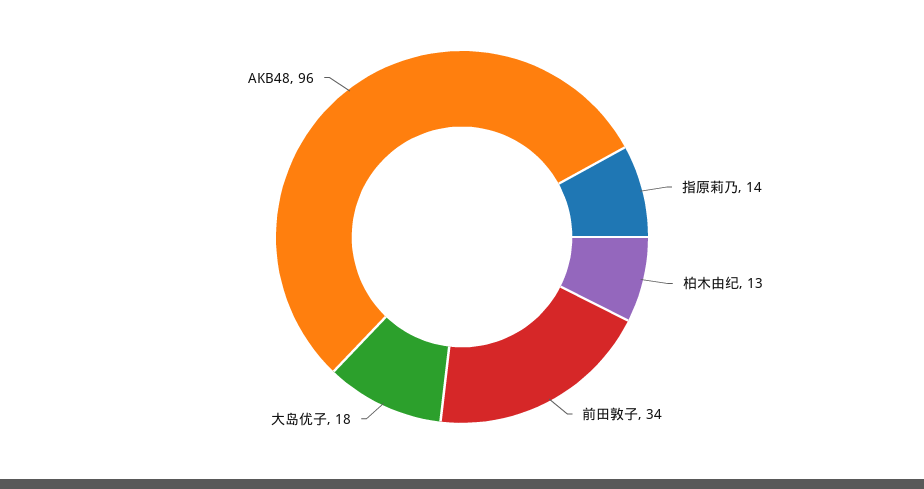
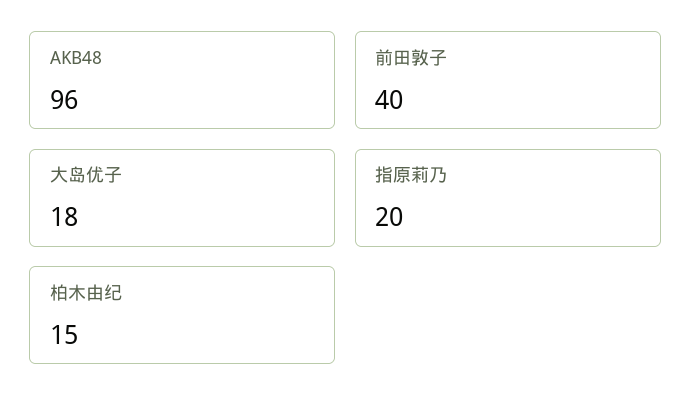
  {
-   "指原莉乃": 14,
+   "指原莉乃": 20,
-   "柏木由纪": 13,
+   "柏木由纪": 15,
-   "前田敦子": 34,
+   "前田敦子": 40,
    "大岛优子": 18,
    "AKB48": 96
  }

